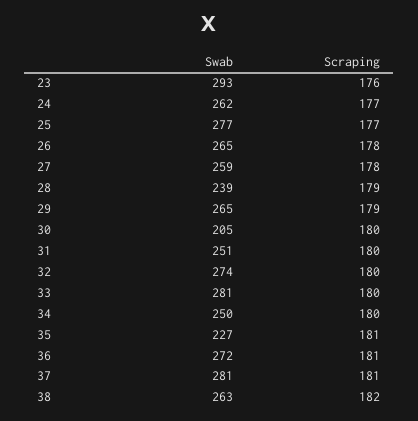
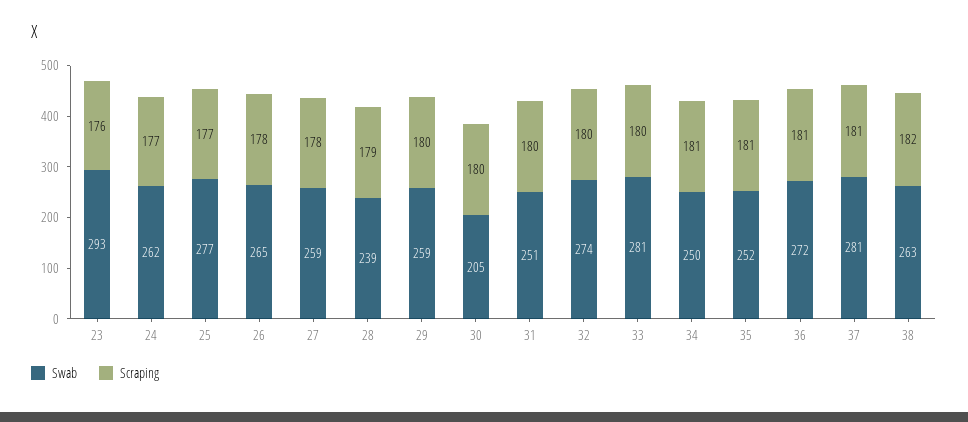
  {
    "Swab": {
      "23": 293,
      "24": 262,
      "25": 277,
      "26": 265,
      "27": 259,
      "28": 239,
-     "29": 265,
+     "29": 259,
      "30": 205,
      "31": 251,
      "32": 274,
      "33": 281,
      "34": 250,
-     "35": 227,
+     "35": 252,
      "36": 272,
      "37": 281,
      "38": 263
    },
    "Scraping": {
      "23": 176,
      "24": 177,
      "25": 177,
      "26": 178,
      "27": 178,
      "28": 179,
-     "29": 179,
+     "29": 180,
      "30": 180,
      "31": 180,
      "32": 180,
      "33": 180,
-     "34": 180,
+     "34": 181,
      "35": 181,
      "36": 181,
      "37": 181,
      "38": 182
    }
  }

